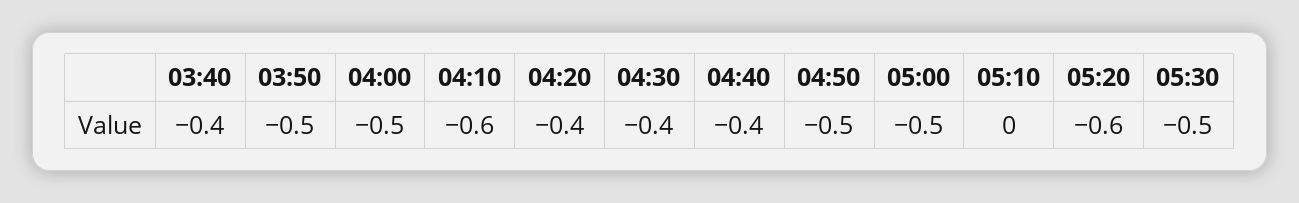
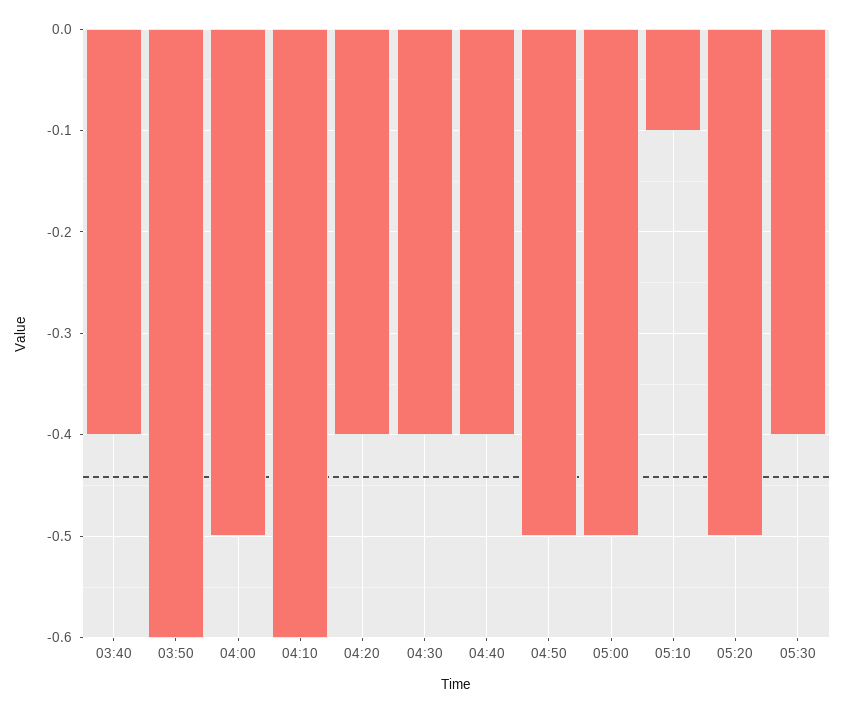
  {
    "03:40": -0.4,
-   "03:50": -0.5,
+   "03:50": -0.6,
    "04:00": -0.5,
    "04:10": -0.6,
    "04:20": -0.4,
    "04:30": -0.4,
    "04:40": -0.4,
    "04:50": -0.5,
    "05:00": -0.5,
-   "05:10": 0,
+   "05:10": -0.1,
-   "05:20": -0.6,
+   "05:20": -0.5,
-   "05:30": -0.5
+   "05:30": -0.4
  }

